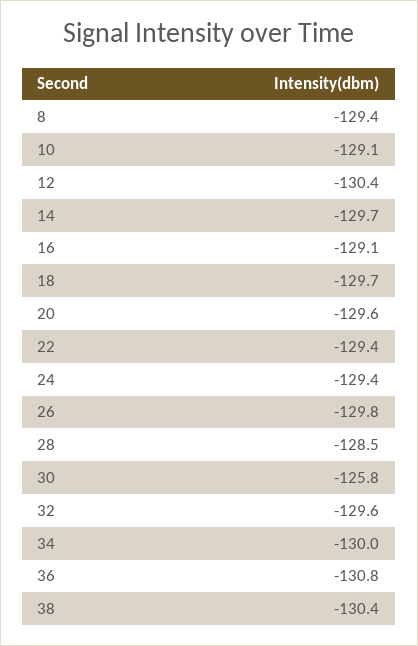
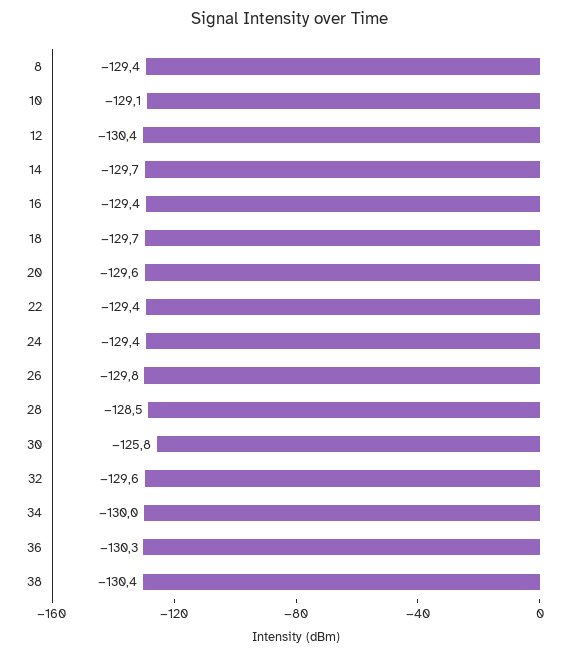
  {
    "8": -129.4,
    "10": -129.1,
    "12": -130.4,
    "14": -129.7,
-   "16": -129.1,
+   "16": -129.4,
    "18": -129.7,
    "20": -129.6,
    "22": -129.4,
    "24": -129.4,
    "26": -129.8,
    "28": -128.5,
    "30": -125.8,
    "32": -129.6,
    "34": -130,
-   "36": -130.8,
+   "36": -130.3,
    "38": -130.4
  }

